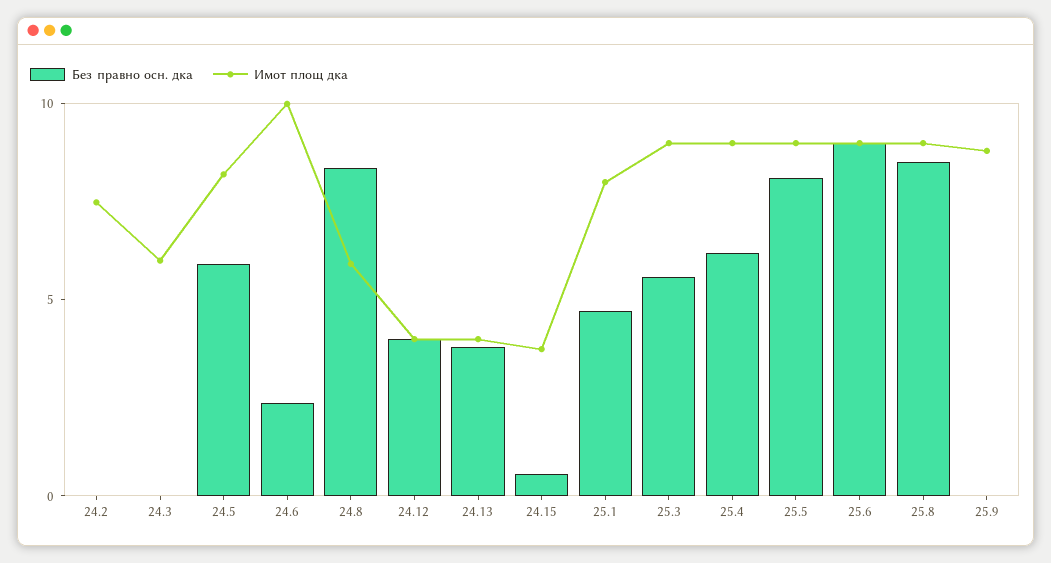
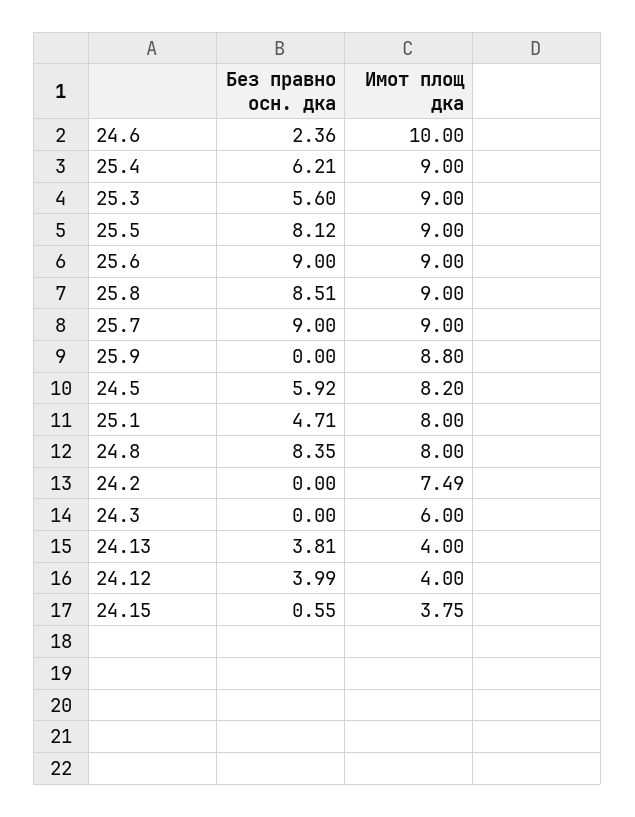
  {
    "Без правно осн. дка": {
      "24.2": 0,
      "24.3": 0,
      "24.5": 5.92,
      "24.6": 2.36,
      "24.8": 8.35,
      "24.12": 3.99,
      "24.13": 3.81,
      "24.15": 0.55,
      "25.1": 4.71,
      "25.3": 5.6,
      "25.4": 6.21,
      "25.5": 8.12,
      "25.6": 9,
      "25.8": 8.51,
-     "25.9": 0
+     "25.9": 0,
+     "25.7": 9
    },
    "Имот площ дка": {
      "24.2": 7.49,
      "24.3": 6,
      "24.5": 8.2,
      "24.6": 10,
-     "24.8": 6,
+     "24.8": 8,
      "24.12": 4,
      "24.13": 4,
      "24.15": 3.75,
      "25.1": 8,
      "25.3": 9,
      "25.4": 9,
      "25.5": 9,
      "25.6": 9,
      "25.8": 9,
-     "25.9": 8.8
+     "25.9": 8.8,
+     "25.7": 9
    }
  }

